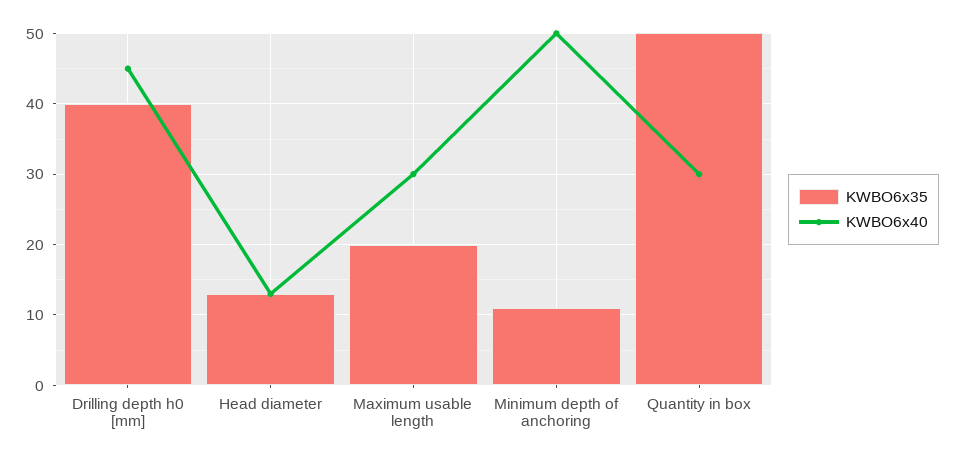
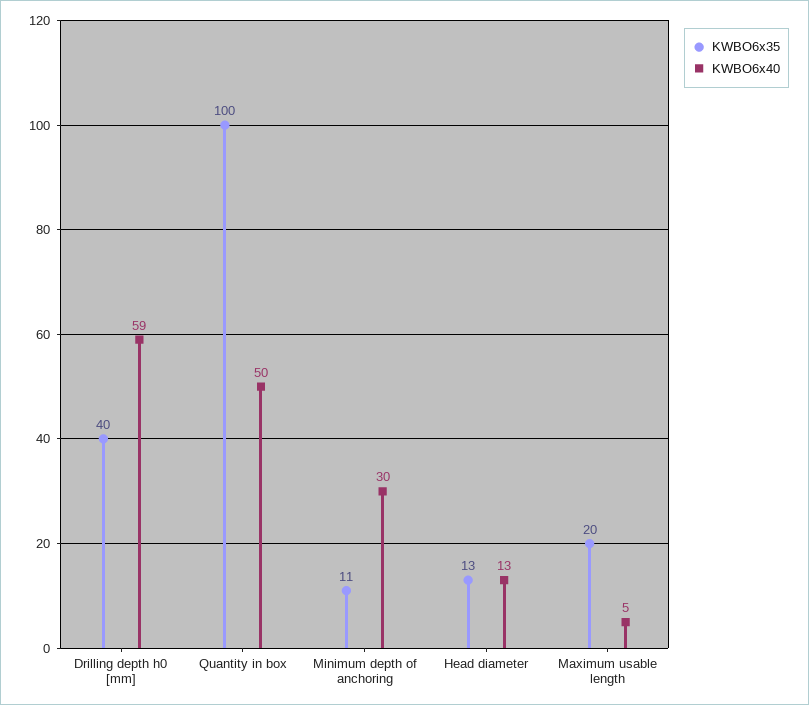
  {
    "KWBO6x35": {
      "Drilling depth h0 [mm]": 40,
      "Head diameter": 13,
      "Maximum usable length": 20,
      "Minimum depth of anchoring": 11,
-     "Quantity in box": 50
+     "Quantity in box": 100
    },
    "KWBO6x40": {
-     "Drilling depth h0 [mm]": 45,
+     "Drilling depth h0 [mm]": 59,
      "Head diameter": 13,
-     "Maximum usable length": 30,
+     "Maximum usable length": 5,
-     "Minimum depth of anchoring": 50,
+     "Minimum depth of anchoring": 30,
-     "Quantity in box": 30
+     "Quantity in box": 50
    }
  }

